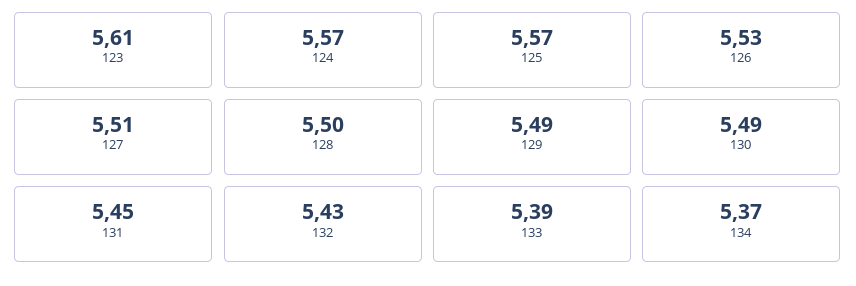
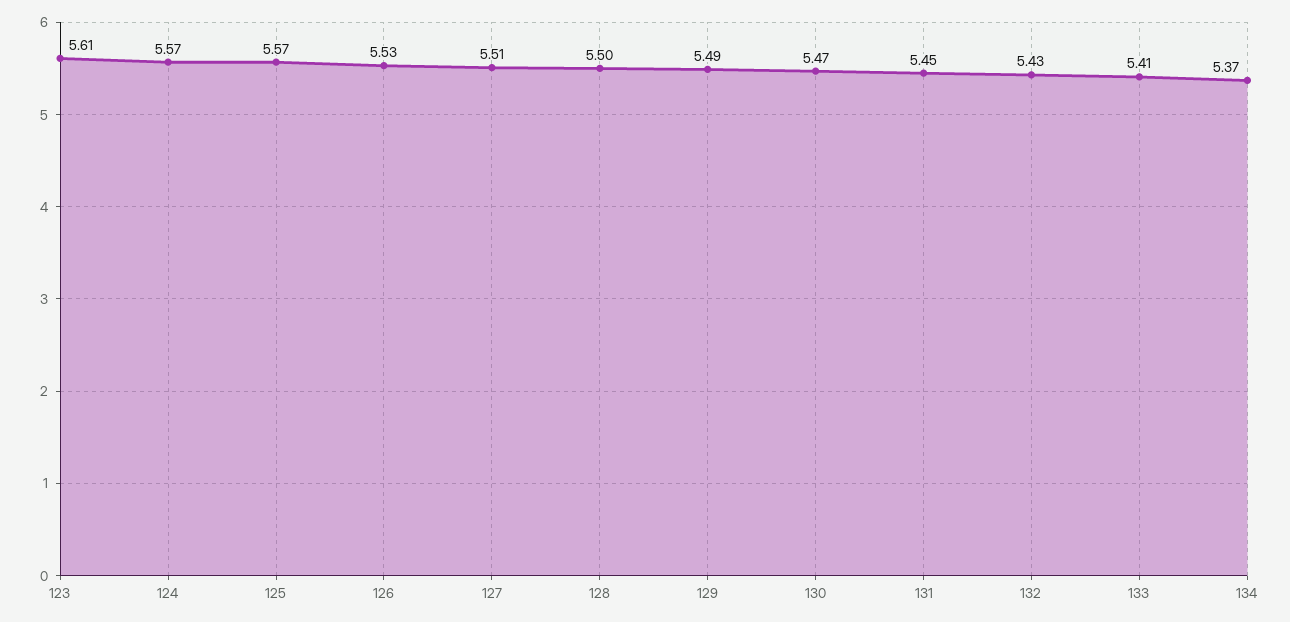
  {
    "123": 5.61,
    "124": 5.57,
    "125": 5.57,
    "126": 5.53,
    "127": 5.51,
    "128": 5.5,
    "129": 5.49,
-   "130": 5.49,
+   "130": 5.47,
    "131": 5.45,
    "132": 5.43,
-   "133": 5.39,
+   "133": 5.41,
    "134": 5.37
  }

